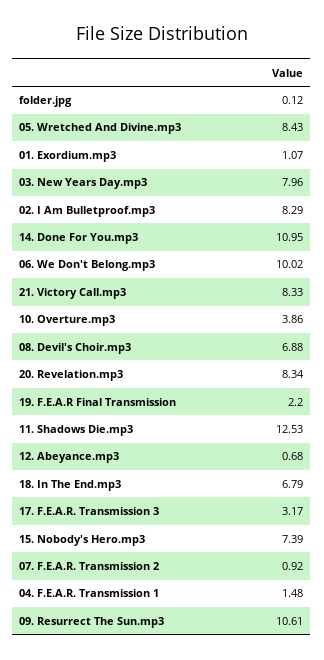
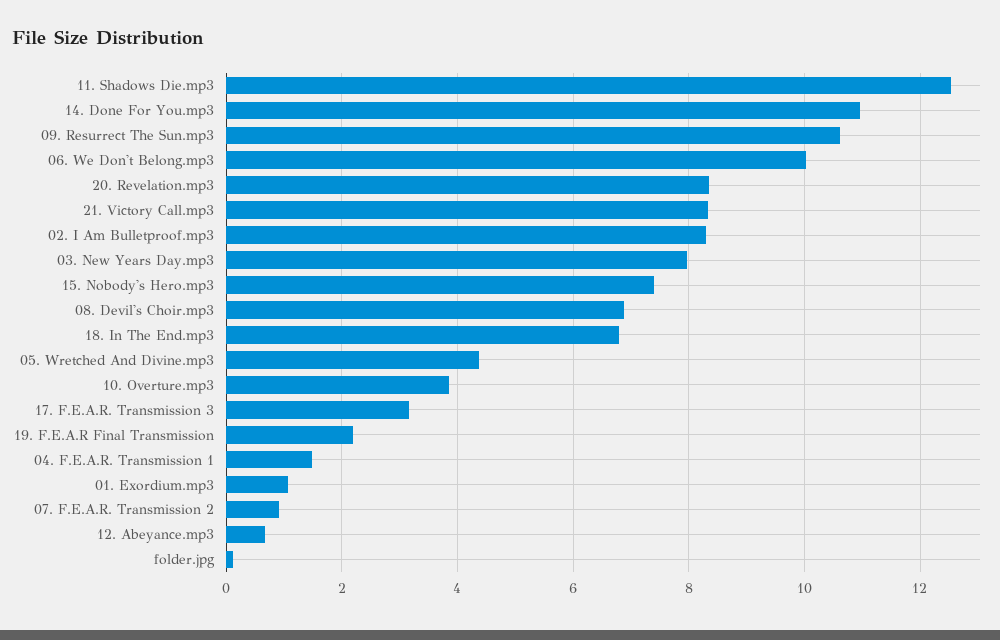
  {
    "folder.jpg": 0.12,
-   "05. Wretched And Divine.mp3": 8.43,
+   "05. Wretched And Divine.mp3": 4.4,
    "01. Exordium.mp3": 1.07,
    "03. New Years Day.mp3": 7.96,
    "02. I Am Bulletproof.mp3": 8.29,
    "14. Done For You.mp3": 10.95,
    "06. We Don't Belong.mp3": 10.02,
    "21. Victory Call.mp3": 8.33,
    "10. Overture.mp3": 3.86,
    "08. Devil's Choir.mp3": 6.88,
    "20. Revelation.mp3": 8.34,
    "19. F.E.A.R Final Transmission": 2.2,
    "11. Shadows Die.mp3": 12.53,
    "12. Abeyance.mp3": 0.68,
    "18. In The End.mp3": 6.79,
    "17. F.E.A.R. Transmission 3": 3.17,
    "15. Nobody's Hero.mp3": 7.39,
    "07. F.E.A.R. Transmission 2": 0.92,
    "04. F.E.A.R. Transmission 1": 1.48,
    "09. Resurrect The Sun.mp3": 10.61
  }

